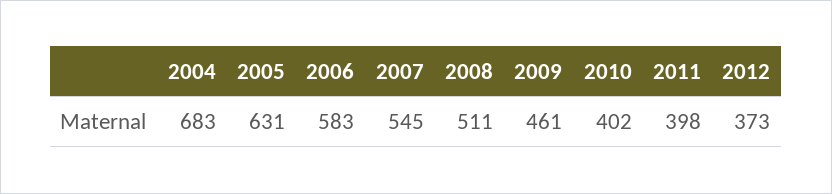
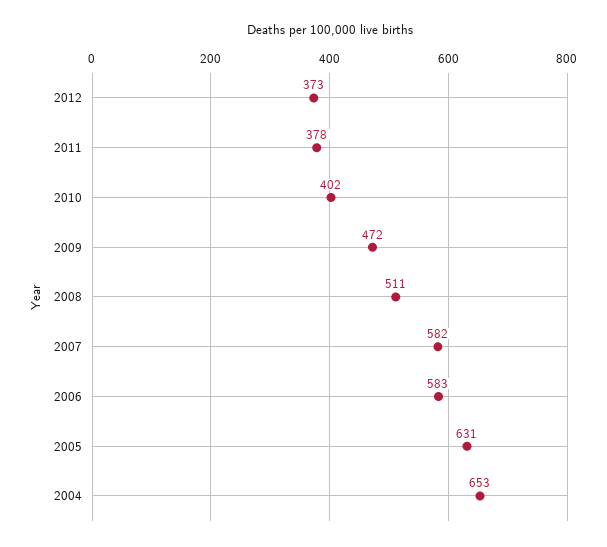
  {
-   "2004": 683,
+   "2004": 653,
    "2005": 631,
    "2006": 583,
-   "2007": 545,
+   "2007": 582,
    "2008": 511,
-   "2009": 461,
+   "2009": 472,
    "2010": 402,
-   "2011": 398,
+   "2011": 378,
    "2012": 373
  }

